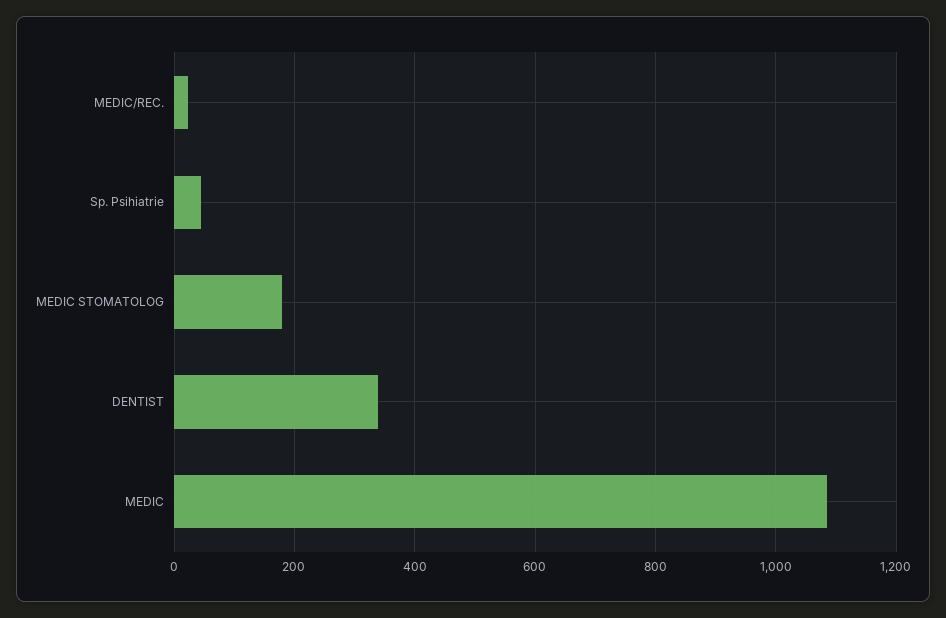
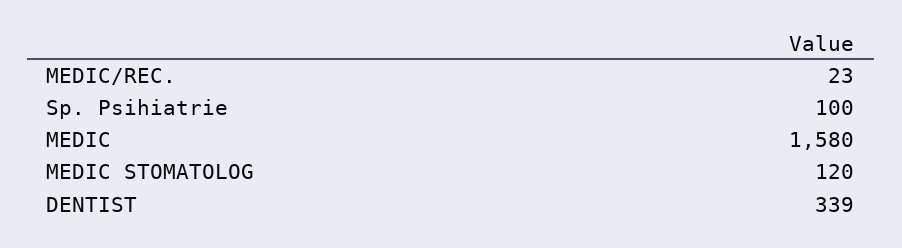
  {
    "MEDIC/REC.": 23,
-   "Sp. Psihiatrie": 40,
+   "Sp. Psihiatrie": 100,
-   "MEDIC STOMATOLOG": 180,
+   "MEDIC STOMATOLOG": 120,
    "DENTIST": 339,
-   "MEDIC": 1080
+   "MEDIC": 1580
  }

